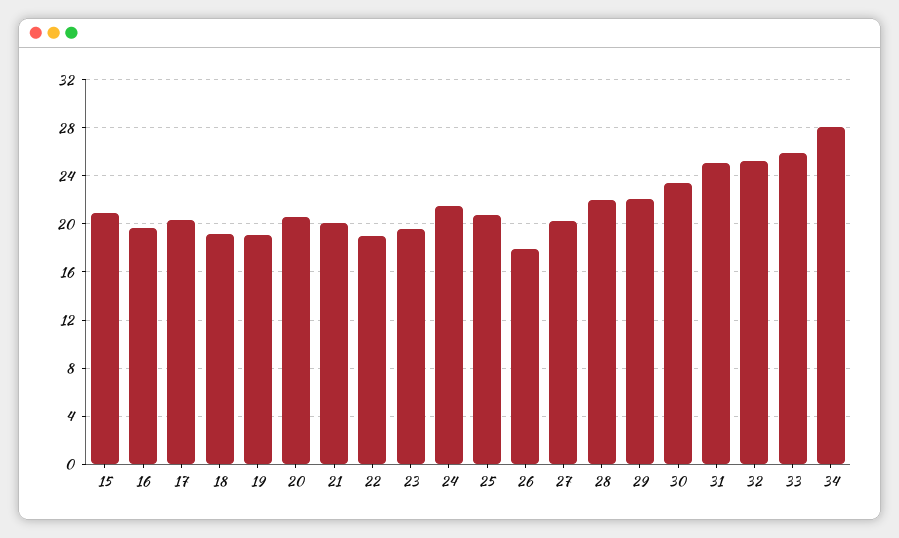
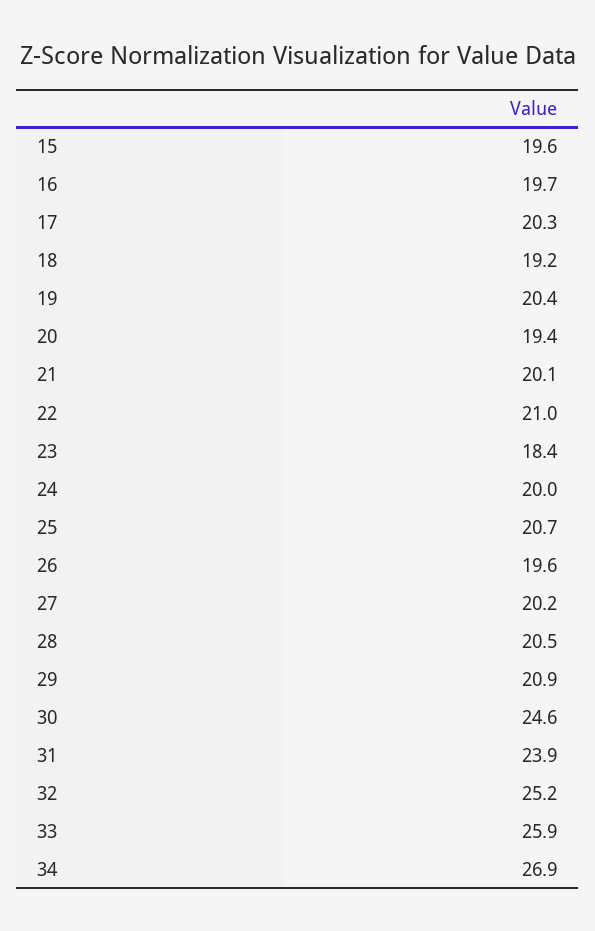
  {
-   "15": 21,
+   "15": 19.6,
    "16": 19.7,
    "17": 20.3,
    "18": 19.2,
-   "19": 19,
+   "19": 20.4,
-   "20": 20.5,
+   "20": 19.4,
    "21": 20.1,
-   "22": 19,
+   "22": 21,
-   "23": 19.5,
+   "23": 18.4,
-   "24": 21.5,
+   "24": 20,
    "25": 20.7,
-   "26": 18,
+   "26": 19.6,
    "27": 20.2,
-   "28": 22,
+   "28": 20.5,
-   "29": 22,
+   "29": 20.9,
-   "30": 23.5,
+   "30": 24.6,
-   "31": 25,
+   "31": 23.9,
    "32": 25.2,
    "33": 25.9,
-   "34": 28
+   "34": 26.9
  }

